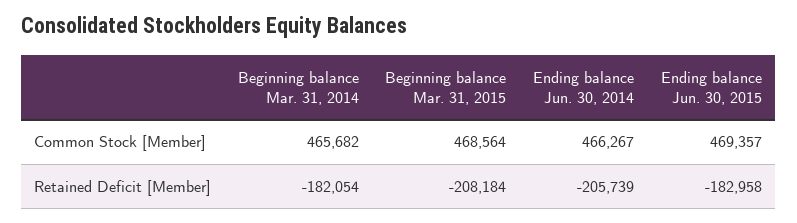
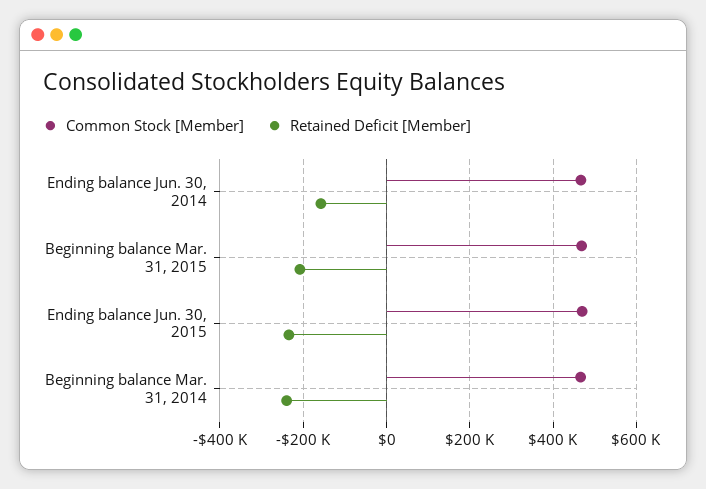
  {
    "Common Stock [Member]": {
      "Beginning balance Mar. 31, 2014": 465682,
      "Beginning balance Mar. 31, 2015": 468564,
      "Ending balance Jun. 30, 2014": 466267,
      "Ending balance Jun. 30, 2015": 469357
    },
    "Retained Deficit [Member]": {
-     "Beginning balance Mar. 31, 2014": -182054,
+     "Beginning balance Mar. 31, 2014": -240000,
      "Beginning balance Mar. 31, 2015": -208184,
-     "Ending balance Jun. 30, 2014": -205739,
+     "Ending balance Jun. 30, 2014": -160000,
-     "Ending balance Jun. 30, 2015": -182958
+     "Ending balance Jun. 30, 2015": -240000
    }
  }

